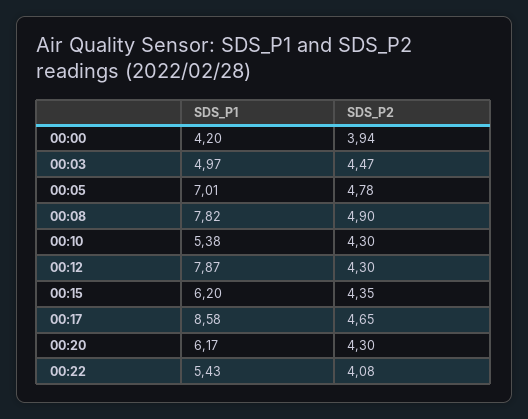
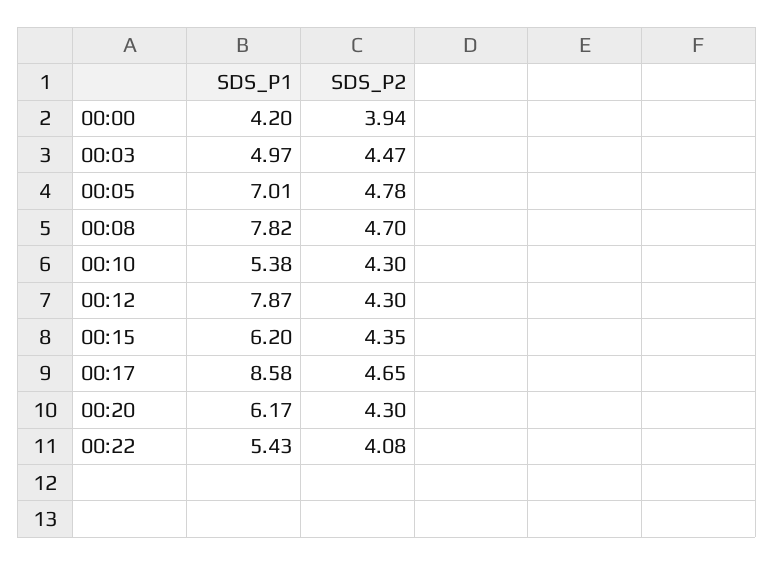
  {
    "SDS_P1": {
      "00:00": 4.2,
      "00:03": 4.97,
      "00:05": 7.01,
      "00:08": 7.82,
      "00:10": 5.38,
      "00:12": 7.87,
      "00:15": 6.2,
      "00:17": 8.58,
      "00:20": 6.17,
      "00:22": 5.43
    },
    "SDS_P2": {
      "00:00": 3.94,
      "00:03": 4.47,
      "00:05": 4.78,
-     "00:08": 4.9,
+     "00:08": 4.7,
      "00:10": 4.3,
      "00:12": 4.3,
      "00:15": 4.35,
      "00:17": 4.65,
      "00:20": 4.3,
      "00:22": 4.08
    }
  }

